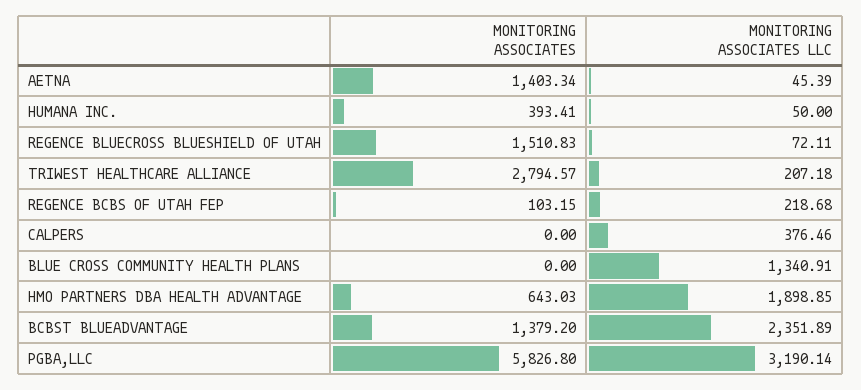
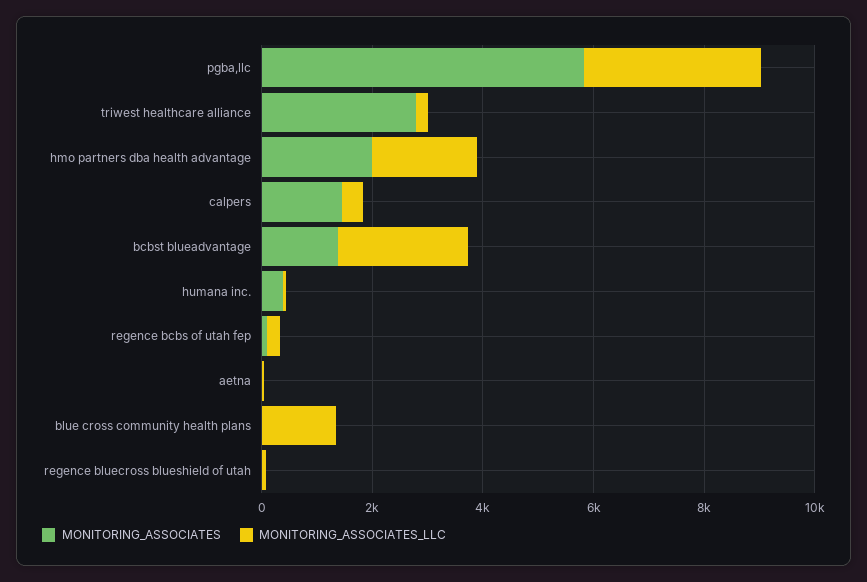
  {
    "MONITORING ASSOCIATES": {
-     "AETNA": 1403.34,
+     "AETNA": 0,
      "HUMANA INC.": 393.41,
-     "REGENCE BLUECROSS BLUESHIELD OF UTAH": 1510.83,
+     "REGENCE BLUECROSS BLUESHIELD OF UTAH": 0,
      "TRIWEST HEALTHCARE ALLIANCE": 2794.57,
      "REGENCE BCBS OF UTAH FEP": 103.15,
-     "CALPERS": 0,
+     "CALPERS": 1500,
      "BLUE CROSS COMMUNITY HEALTH PLANS": 0,
-     "HMO PARTNERS DBA HEALTH ADVANTAGE": 643.03,
+     "HMO PARTNERS DBA HEALTH ADVANTAGE": 2000,
      "BCBST BLUEADVANTAGE": 1379.2,
      "PGBA,LLC": 5826.8
    },
    "MONITORING ASSOCIATES LLC": {
      "AETNA": 45.39,
      "HUMANA INC.": 50,
      "REGENCE BLUECROSS BLUESHIELD OF UTAH": 72.11,
      "TRIWEST HEALTHCARE ALLIANCE": 207.18,
      "REGENCE BCBS OF UTAH FEP": 218.68,
      "CALPERS": 376.46,
      "BLUE CROSS COMMUNITY HEALTH PLANS": 1340.91,
      "HMO PARTNERS DBA HEALTH ADVANTAGE": 1898.85,
      "BCBST BLUEADVANTAGE": 2351.89,
      "PGBA,LLC": 3190.14
    }
  }

